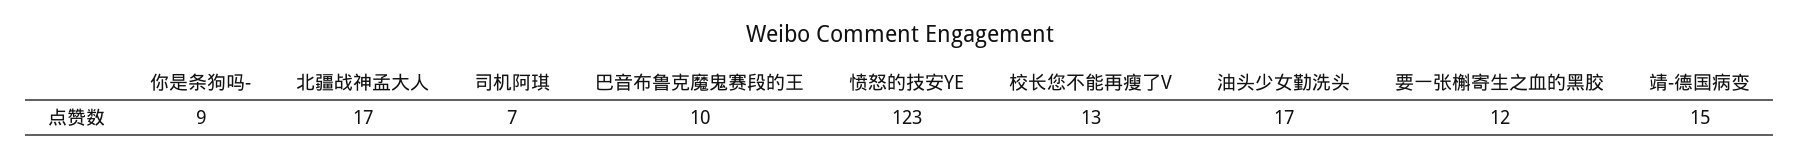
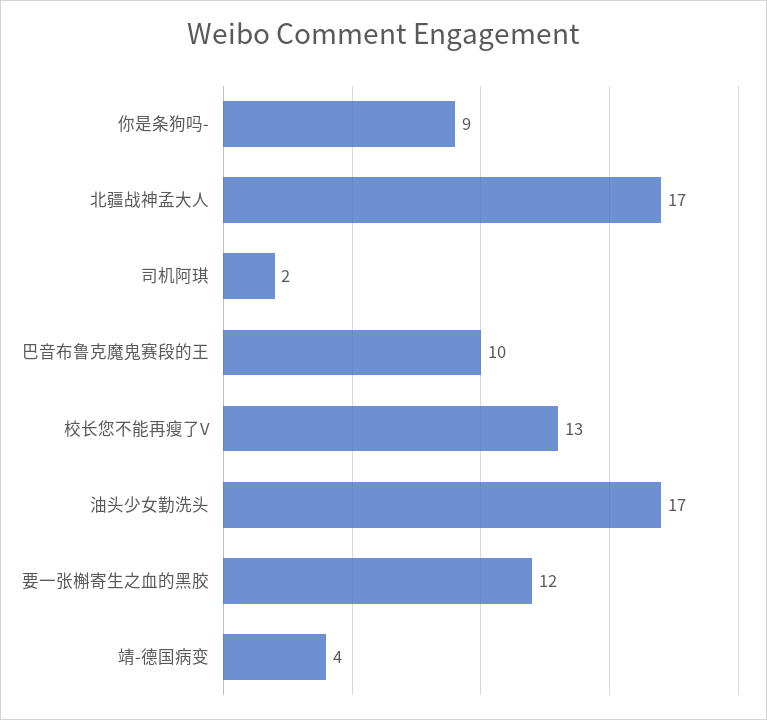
  {
    "你是条狗吗-": 9,
    "北疆战神孟大人": 17,
-   "司机阿琪": 7,
+   "司机阿琪": 2,
    "巴音布鲁克魔鬼赛段的王": 10,
-   "愤怒的技安YE": 123,
    "校长您不能再瘦了V": 13,
    "油头少女勤洗头": 17,
    "要一张槲寄生之血的黑胶": 12,
-   "靖-德国病变": 15
+   "靖-德国病变": 4
  }

